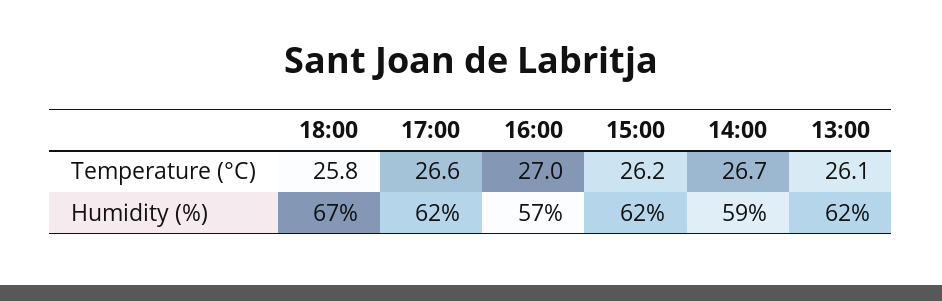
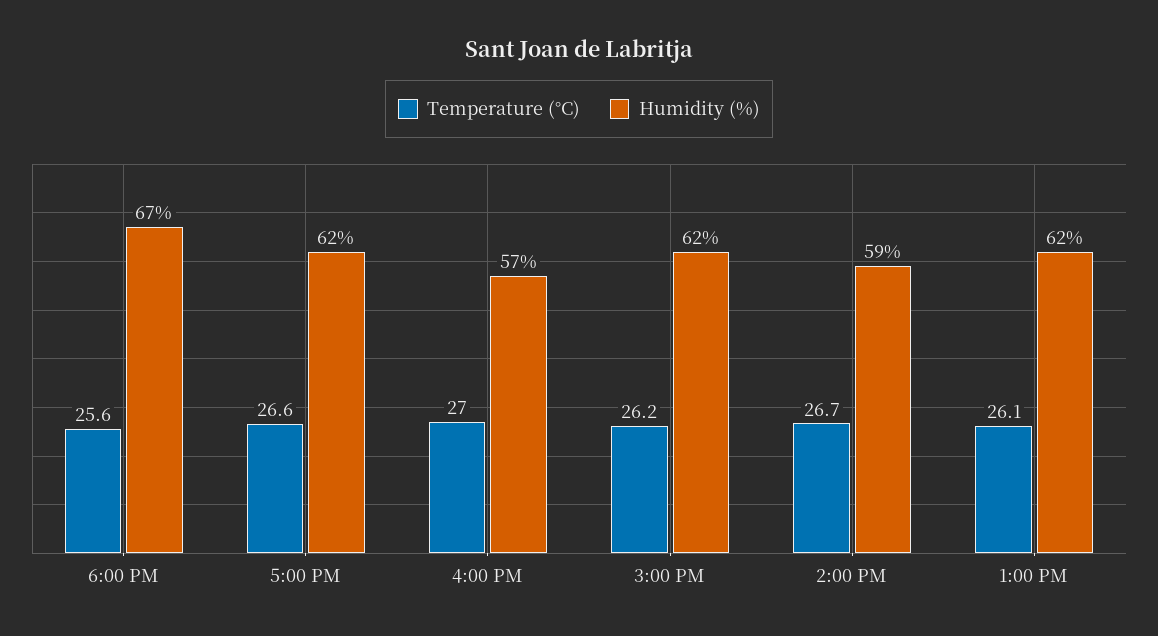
  {
    "Temperature (°C)": {
-     "18:00": 25.8,
+     "18:00": 25.6,
      "17:00": 26.6,
      "16:00": 27,
      "15:00": 26.2,
      "14:00": 26.7,
      "13:00": 26.1
    },
    "Humidity (%)": {
      "18:00": 67,
      "17:00": 62,
      "16:00": 57,
      "15:00": 62,
      "14:00": 59,
      "13:00": 62
    }
  }

